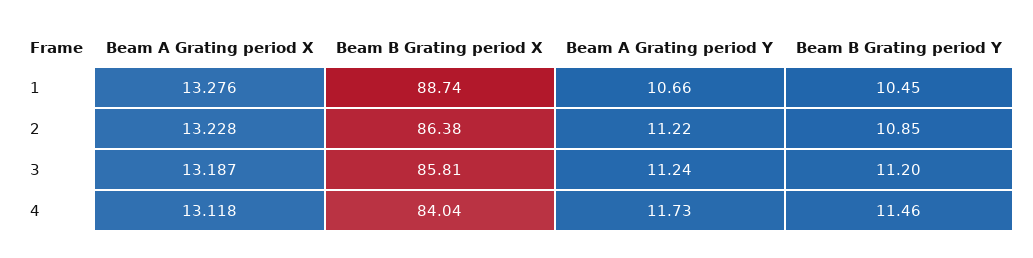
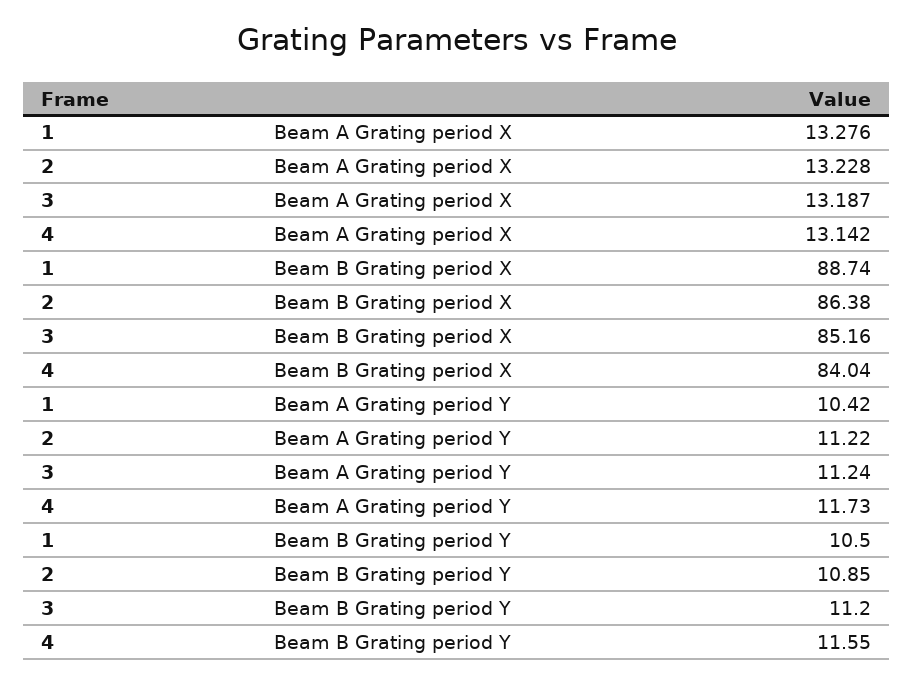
  {
    "Beam A Grating period X": {
      "1": 13.276,
      "2": 13.228,
      "3": 13.187,
-     "4": 13.118
+     "4": 13.142
    },
    "Beam B Grating period X": {
      "1": 88.74,
      "2": 86.38,
-     "3": 85.81,
+     "3": 85.16,
      "4": 84.04
    },
    "Beam A Grating period Y": {
-     "1": 10.66,
+     "1": 10.42,
      "2": 11.22,
      "3": 11.24,
      "4": 11.73
    },
    "Beam B Grating period Y": {
-     "1": 10.45,
+     "1": 10.5,
      "2": 10.85,
      "3": 11.2,
-     "4": 11.46
+     "4": 11.55
    }
  }

